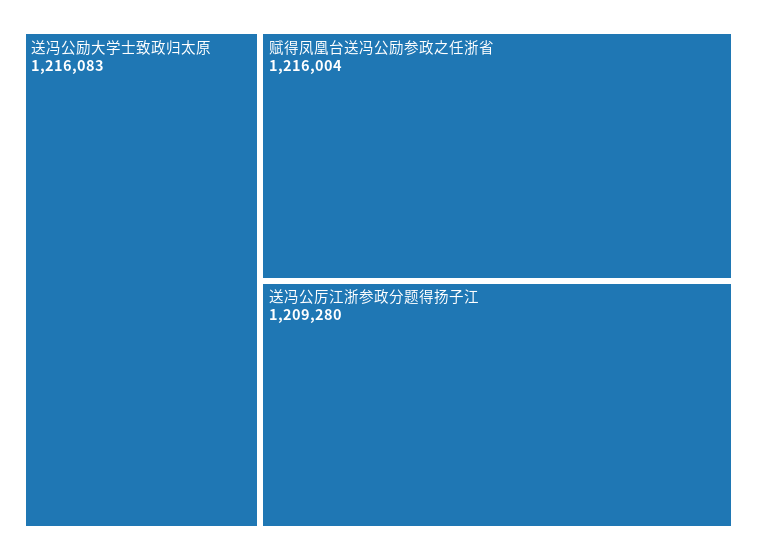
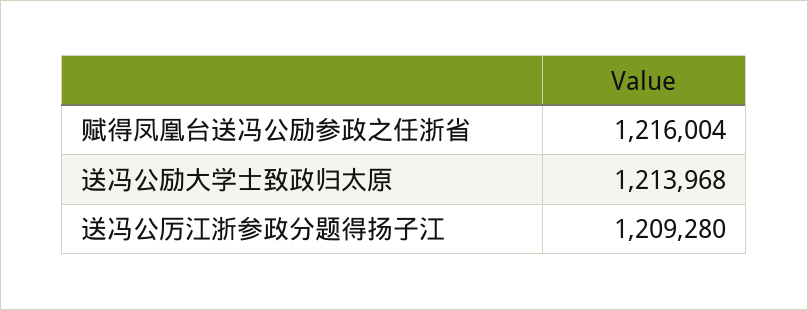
  {
-   "送冯公励大学士致政归太原": 1216083,
+   "送冯公励大学士致政归太原": 1213968,
    "赋得凤凰台送冯公励参政之任浙省": 1216004,
    "送冯公厉江浙参政分题得扬子江": 1209280
  }

